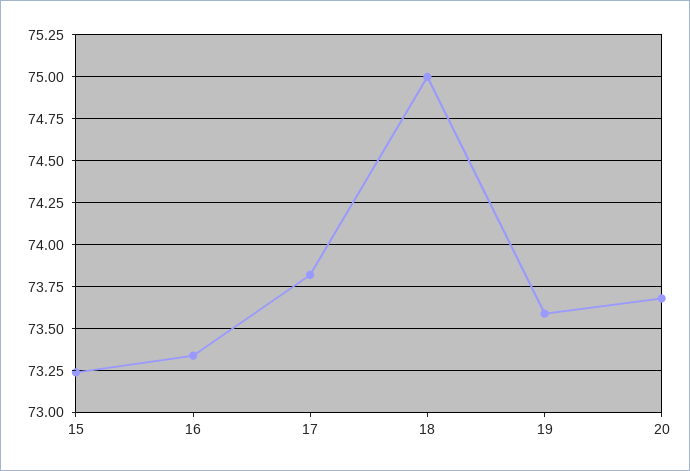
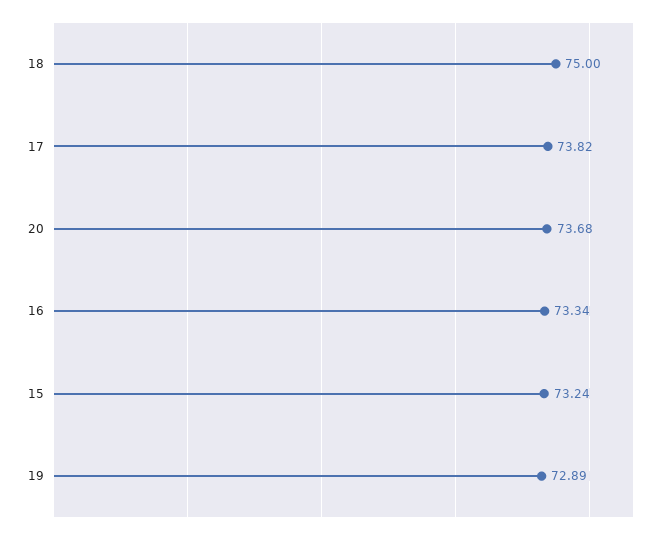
  {
    "15": 73.24,
    "16": 73.34,
    "17": 73.82,
    "18": 75,
-   "19": 73.6,
+   "19": 72.89,
    "20": 73.68
  }

